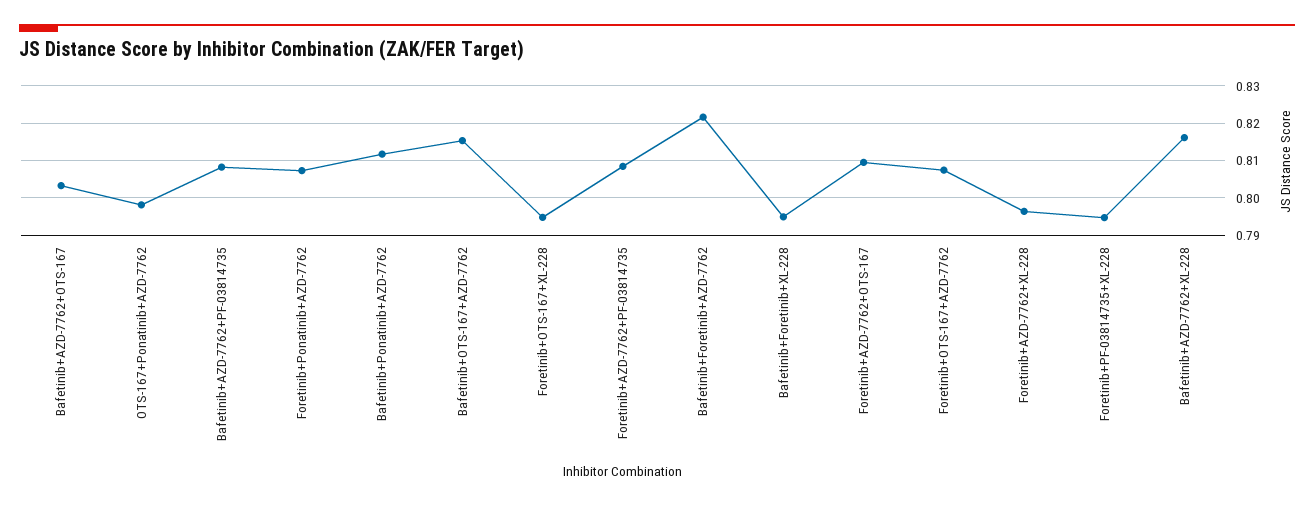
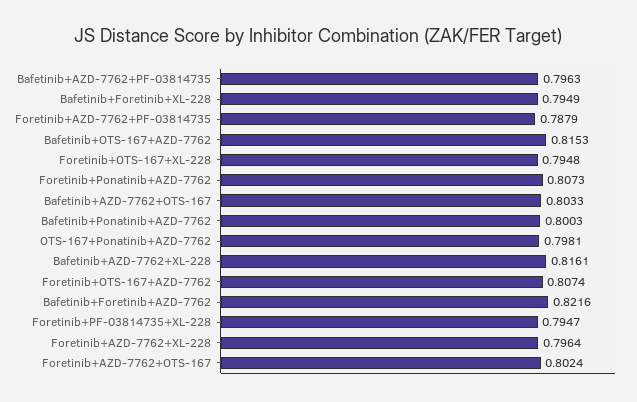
  {
    "Bafetinib+AZD-7762+OTS-167": 0.8033,
    "OTS-167+Ponatinib+AZD-7762": 0.7981,
-   "Bafetinib+AZD-7762+PF-03814735": 0.808,
+   "Bafetinib+AZD-7762+PF-03814735": 0.7963,
    "Foretinib+Ponatinib+AZD-7762": 0.8073,
-   "Bafetinib+Ponatinib+AZD-7762": 0.812,
+   "Bafetinib+Ponatinib+AZD-7762": 0.8003,
    "Bafetinib+OTS-167+AZD-7762": 0.8153,
    "Foretinib+OTS-167+XL-228": 0.7948,
-   "Foretinib+AZD-7762+PF-03814735": 0.808,
+   "Foretinib+AZD-7762+PF-03814735": 0.7879,
    "Bafetinib+Foretinib+AZD-7762": 0.8216,
    "Bafetinib+Foretinib+XL-228": 0.7949,
-   "Foretinib+AZD-7762+OTS-167": 0.81,
+   "Foretinib+AZD-7762+OTS-167": 0.8024,
    "Foretinib+OTS-167+AZD-7762": 0.8074,
    "Foretinib+AZD-7762+XL-228": 0.7964,
    "Foretinib+PF-03814735+XL-228": 0.7947,
    "Bafetinib+AZD-7762+XL-228": 0.8161
  }

